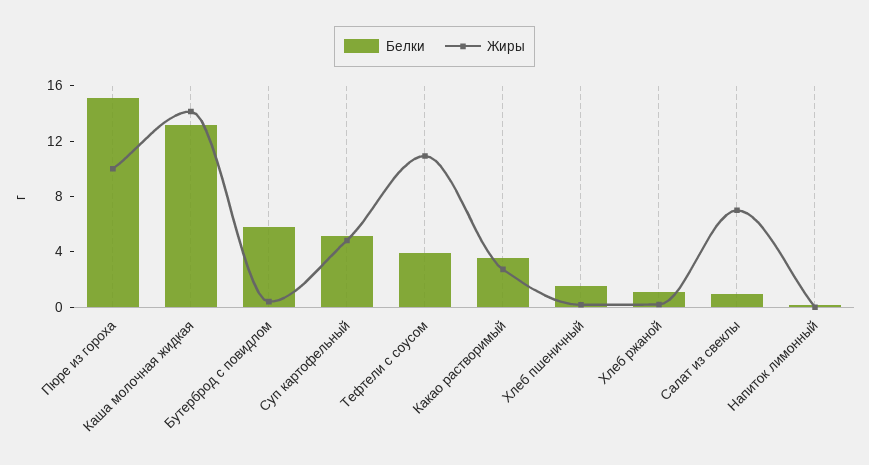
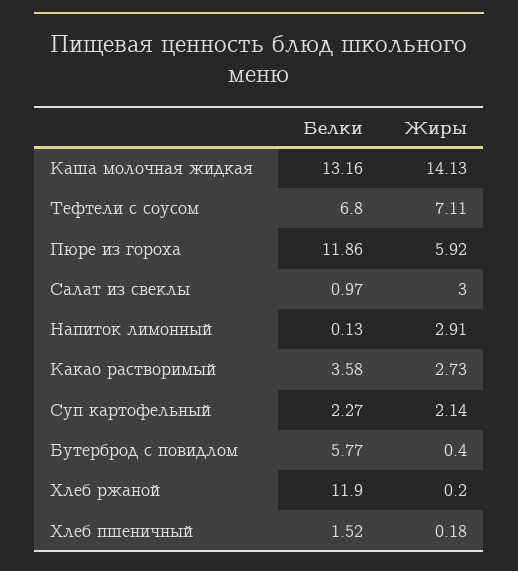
  {
    "Белки": {
-     "Пюре из гороха": 15,
+     "Пюре из гороха": 11.86,
      "Каша молочная жидкая": 13.16,
      "Бутерброд с повидлом": 5.77,
-     "Суп картофельный": 5,
+     "Суп картофельный": 2.27,
-     "Тефтели с соусом": 4,
+     "Тефтели с соусом": 6.8,
      "Какао растворимый": 3.58,
      "Хлеб пшеничный": 1.52,
-     "Хлеб ржаной": 1,
+     "Хлеб ржаной": 11.9,
      "Салат из свеклы": 0.97,
      "Напиток лимонный": 0.13
    },
    "Жиры": {
-     "Пюре из гороха": 10,
+     "Пюре из гороха": 5.92,
      "Каша молочная жидкая": 14.13,
      "Бутерброд с повидлом": 0.4,
-     "Суп картофельный": 5,
+     "Суп картофельный": 2.14,
-     "Тефтели с соусом": 11,
+     "Тефтели с соусом": 7.11,
      "Какао растворимый": 2.73,
      "Хлеб пшеничный": 0.18,
      "Хлеб ржаной": 0.2,
-     "Салат из свеклы": 7,
+     "Салат из свеклы": 3,
-     "Напиток лимонный": 0
+     "Напиток лимонный": 2.91
    }
  }

